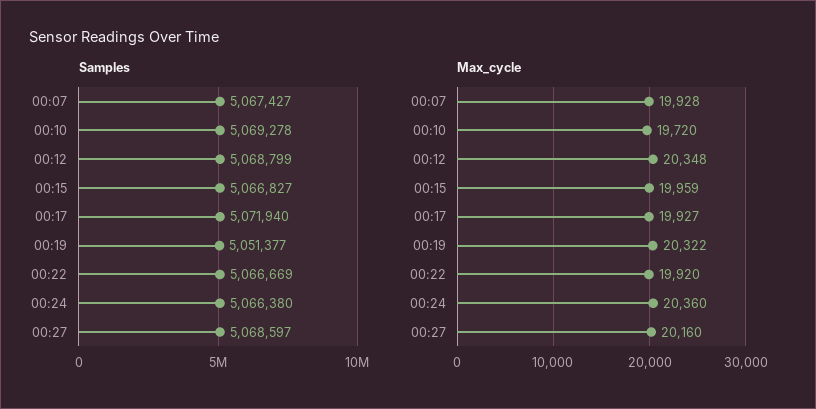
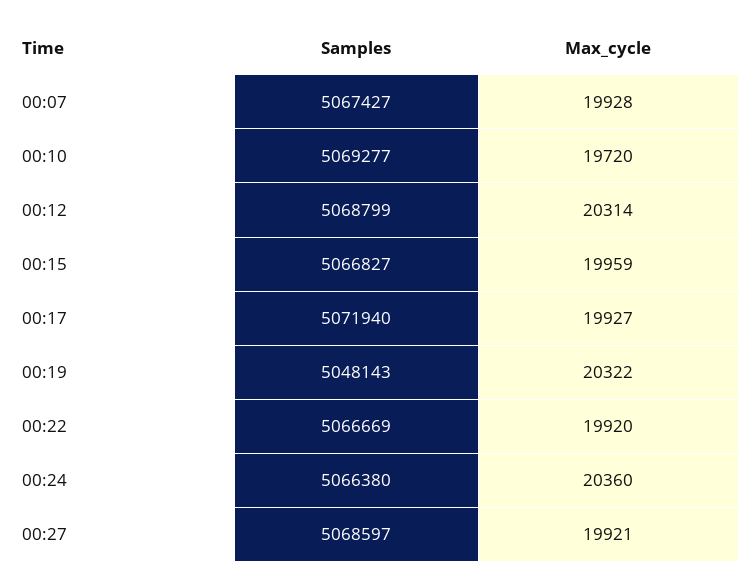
  {
    "Samples": {
      "00:07": 5067427,
-     "00:10": 5069278,
+     "00:10": 5069277,
      "00:12": 5068799,
      "00:15": 5066827,
      "00:17": 5071940,
-     "00:19": 5051377,
+     "00:19": 5048143,
      "00:22": 5066669,
      "00:24": 5066380,
      "00:27": 5068597
    },
    "Max_cycle": {
      "00:07": 19928,
      "00:10": 19720,
-     "00:12": 20348,
+     "00:12": 20314,
      "00:15": 19959,
      "00:17": 19927,
      "00:19": 20322,
      "00:22": 19920,
      "00:24": 20360,
-     "00:27": 20160
+     "00:27": 19921
    }
  }

